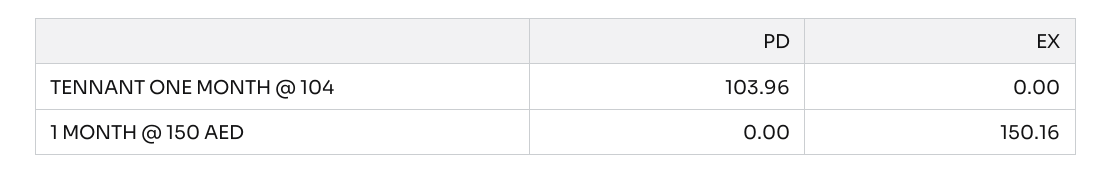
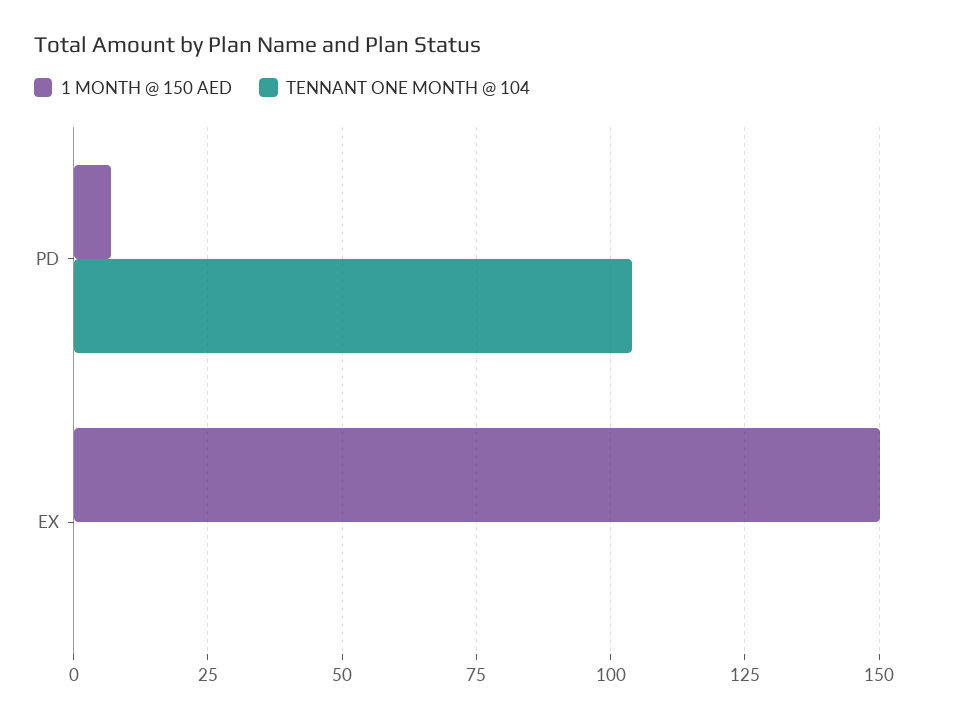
  {
    "TENNANT ONE MONTH @ 104": {
      "PD": 103.96,
      "EX": 0
    },
    "1 MONTH @ 150 AED": {
-     "PD": 0,
+     "PD": 7.5,
      "EX": 150.16
    }
  }

